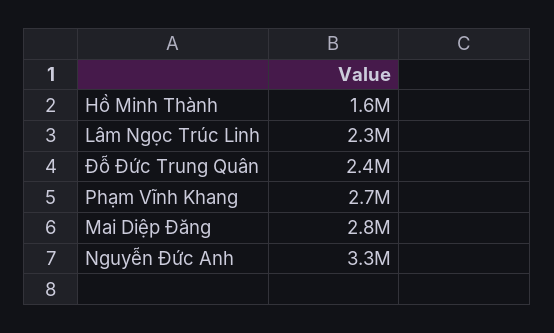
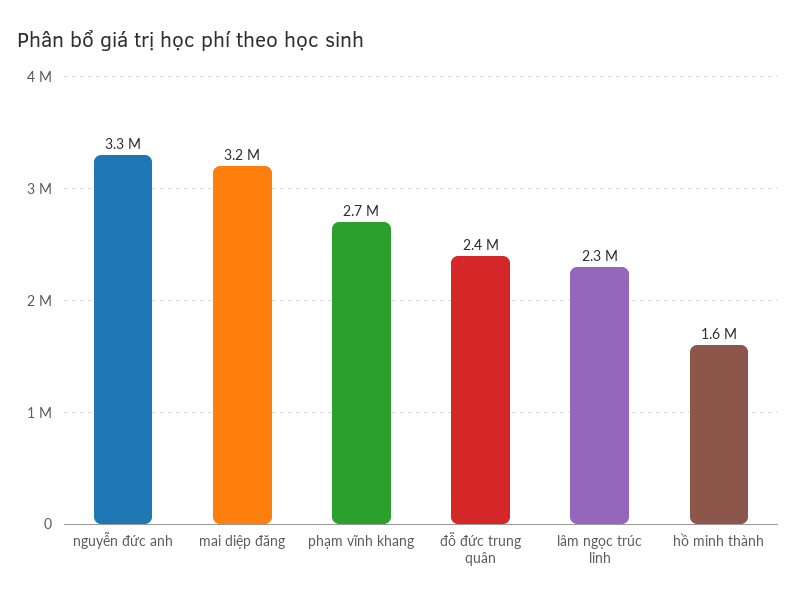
  {
    "Hồ Minh Thành": 1600000,
    "Lâm Ngọc Trúc Linh": 2300000,
    "Đỗ Đức Trung Quân": 2400000,
    "Phạm Vĩnh Khang": 2700000,
-   "Mai Diệp Đăng": 2800000,
+   "Mai Diệp Đăng": 3200000,
    "Nguyễn Đức Anh": 3300000
  }

